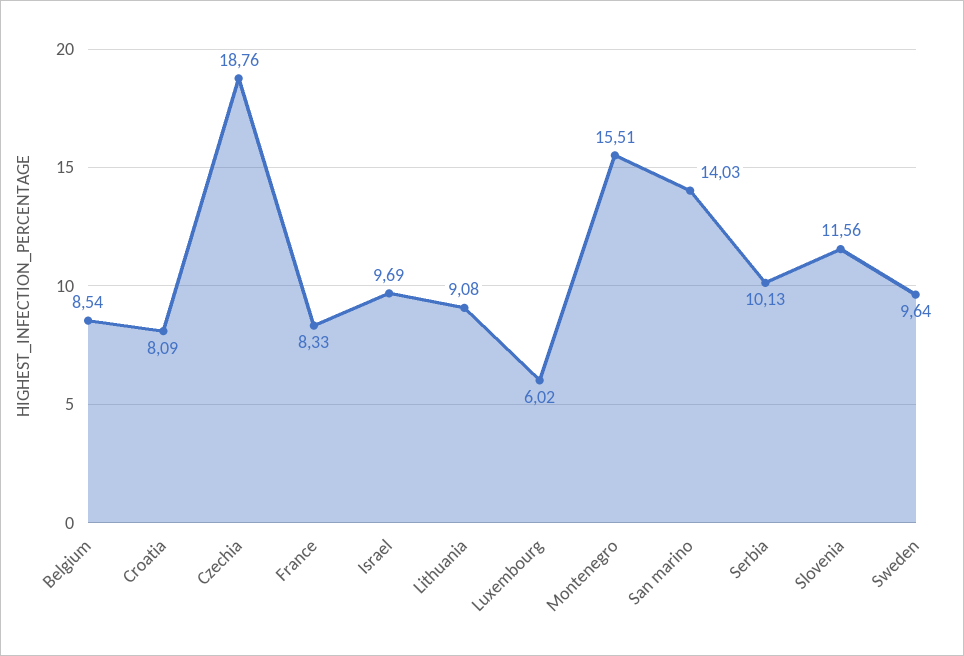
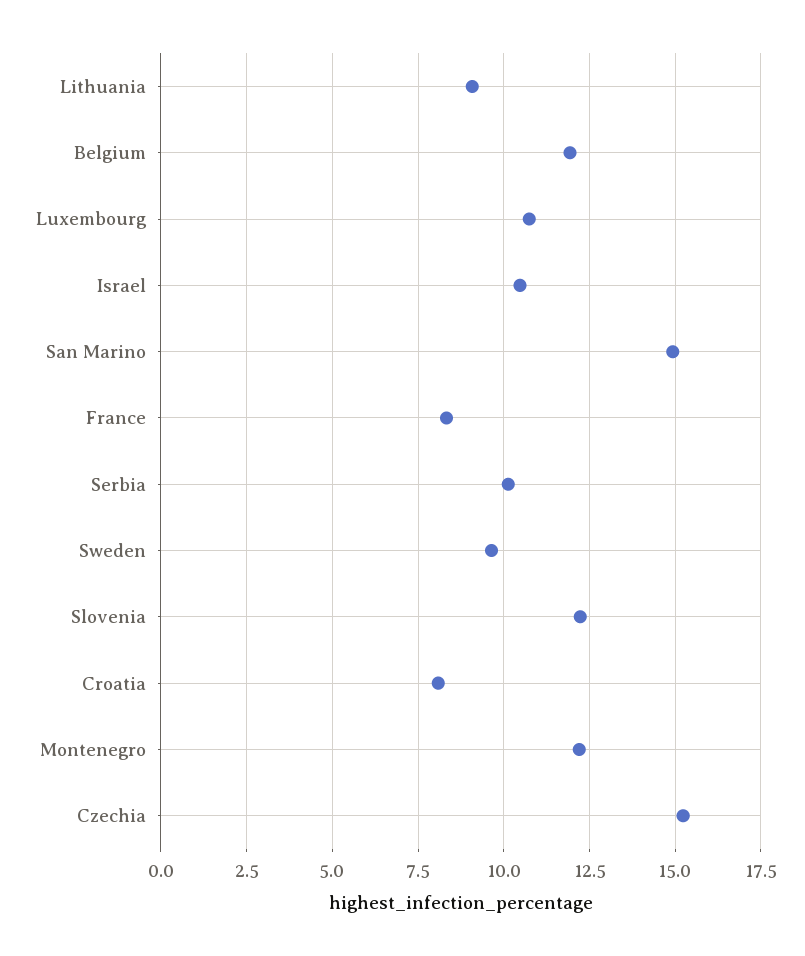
  {
-   "Belgium": 8.54,
+   "Belgium": 12,
    "Croatia": 8.09,
-   "Czechia": 18.76,
+   "Czechia": 15.25,
    "France": 8.33,
-   "Israel": 9.69,
+   "Israel": 10.5,
    "Lithuania": 9.08,
-   "Luxembourg": 6.02,
+   "Luxembourg": 10.75,
-   "Montenegro": 15.51,
+   "Montenegro": 12.25,
-   "San marino": 14.03,
+   "San marino": 15,
    "Serbia": 10.13,
-   "Slovenia": 11.56,
+   "Slovenia": 12.25,
    "Sweden": 9.64
  }

